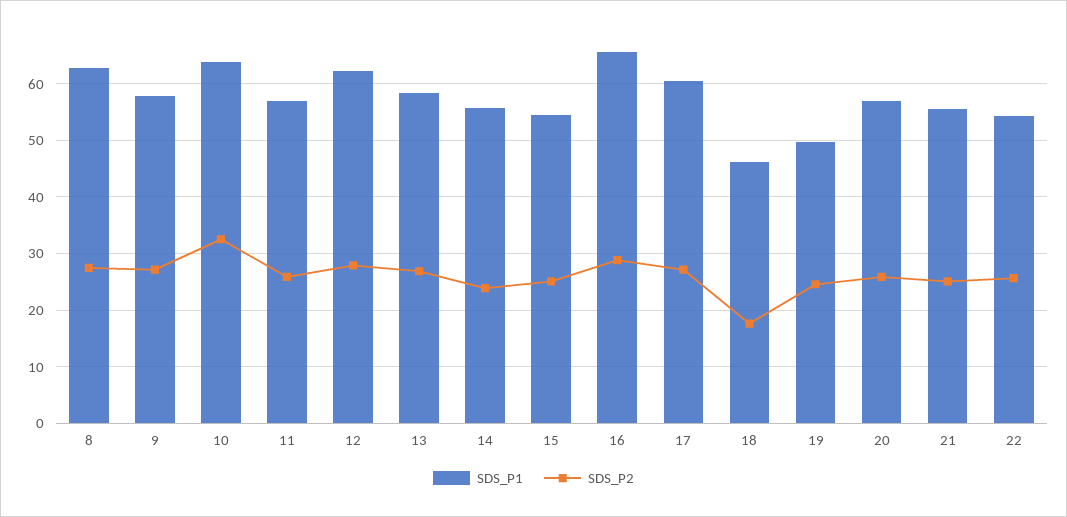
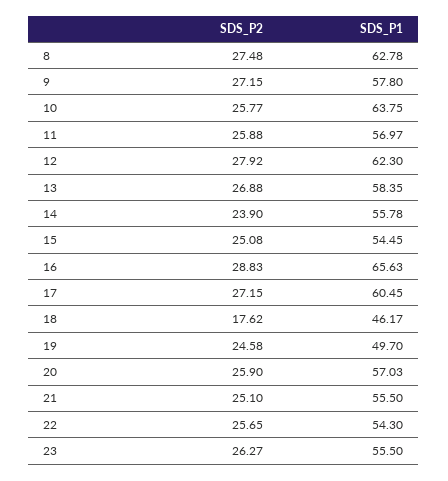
  {
    "SDS_P1": {
      "8": 62.78,
      "9": 57.8,
      "10": 63.75,
      "11": 56.97,
      "12": 62.3,
      "13": 58.35,
      "14": 55.78,
      "15": 54.45,
      "16": 65.63,
      "17": 60.45,
      "18": 46.17,
      "19": 49.7,
      "20": 57.03,
      "21": 55.5,
-     "22": 54.3
+     "22": 54.3,
+     "23": 55.5
    },
    "SDS_P2": {
      "8": 27.48,
      "9": 27.15,
-     "10": 32,
+     "10": 25.77,
      "11": 25.88,
      "12": 27.92,
      "13": 26.88,
      "14": 23.9,
      "15": 25.08,
      "16": 28.83,
      "17": 27.15,
      "18": 17.62,
      "19": 24.58,
      "20": 25.9,
      "21": 25.1,
-     "22": 25.65
+     "22": 25.65,
+     "23": 26.27
    }
  }

